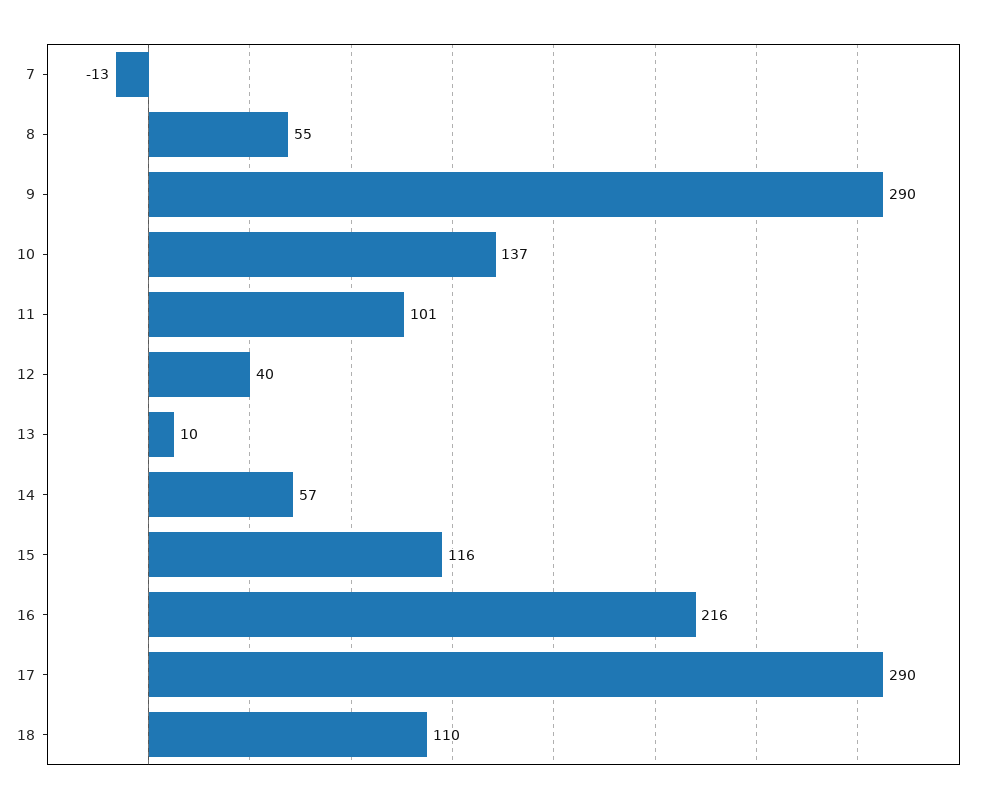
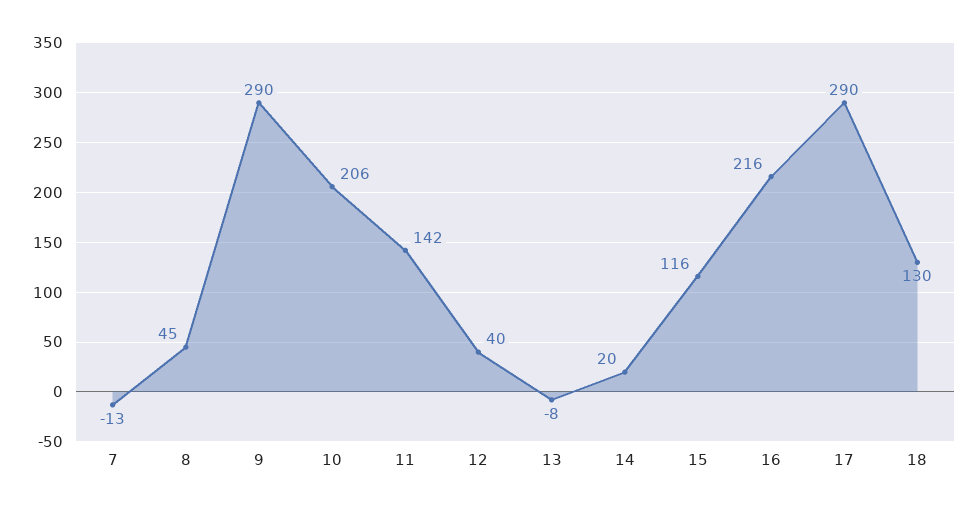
  {
    "7": -13,
-   "8": 55,
+   "8": 45,
    "9": 290,
-   "10": 137,
+   "10": 206,
-   "11": 101,
+   "11": 142,
    "12": 40,
-   "13": 10,
+   "13": -8,
-   "14": 57,
+   "14": 20,
    "15": 116,
    "16": 216,
    "17": 290,
-   "18": 110
+   "18": 130
  }

